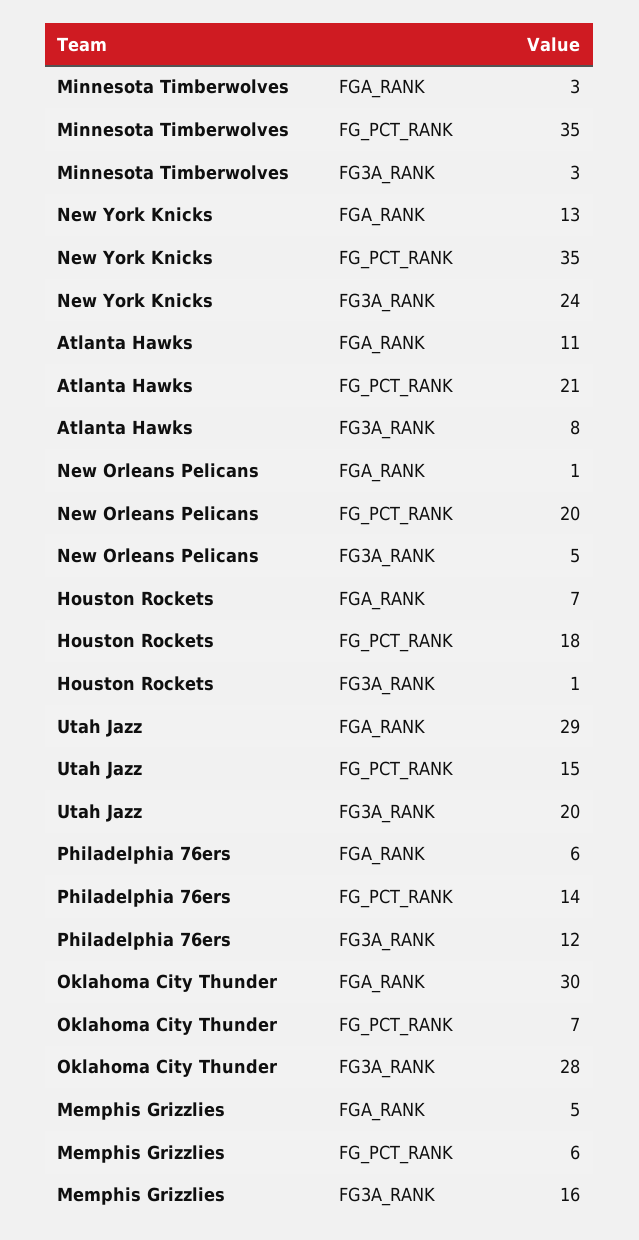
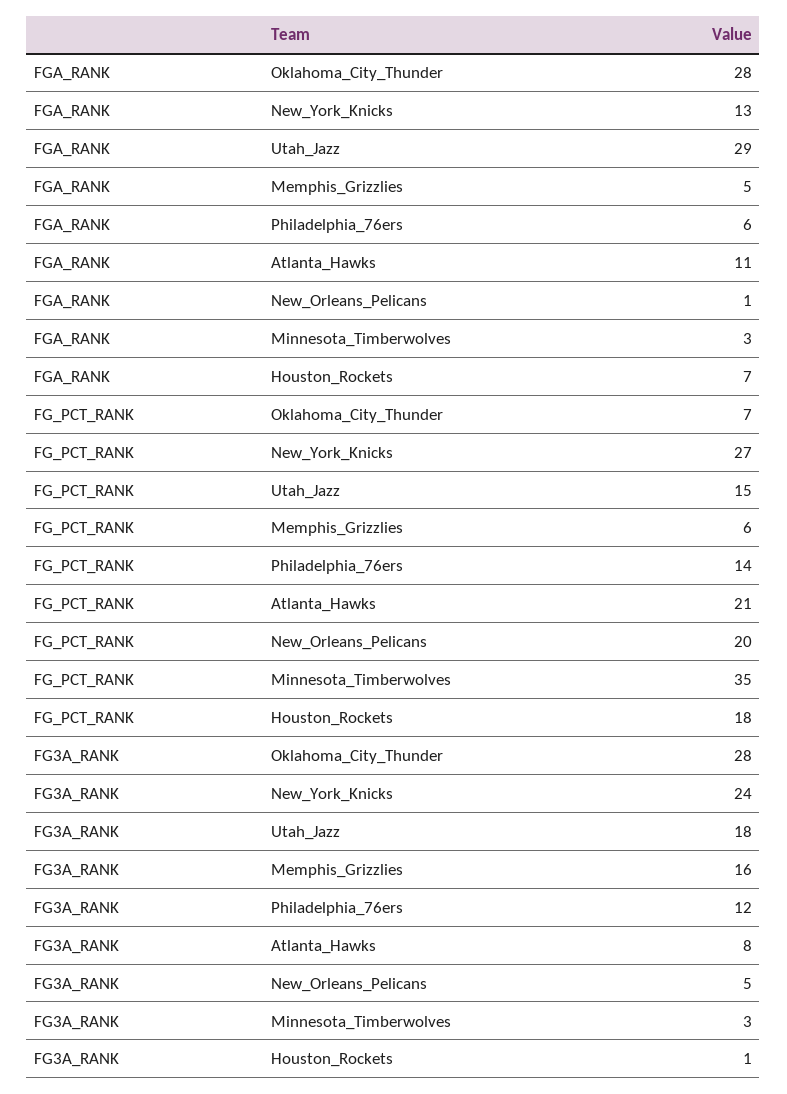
  {
    "Minnesota Timberwolves": {
      "FGA_RANK": 3,
      "FG_PCT_RANK": 35,
      "FG3A_RANK": 3
    },
    "New York Knicks": {
      "FGA_RANK": 13,
-     "FG_PCT_RANK": 35,
+     "FG_PCT_RANK": 27,
      "FG3A_RANK": 24
    },
    "Atlanta Hawks": {
      "FGA_RANK": 11,
      "FG_PCT_RANK": 21,
      "FG3A_RANK": 8
    },
    "New Orleans Pelicans": {
      "FGA_RANK": 1,
      "FG_PCT_RANK": 20,
      "FG3A_RANK": 5
    },
    "Houston Rockets": {
      "FGA_RANK": 7,
      "FG_PCT_RANK": 18,
      "FG3A_RANK": 1
    },
    "Utah Jazz": {
      "FGA_RANK": 29,
      "FG_PCT_RANK": 15,
-     "FG3A_RANK": 20
+     "FG3A_RANK": 18
    },
    "Philadelphia 76ers": {
      "FGA_RANK": 6,
      "FG_PCT_RANK": 14,
      "FG3A_RANK": 12
    },
    "Oklahoma City Thunder": {
-     "FGA_RANK": 30,
+     "FGA_RANK": 28,
      "FG_PCT_RANK": 7,
      "FG3A_RANK": 28
    },
    "Memphis Grizzlies": {
      "FGA_RANK": 5,
      "FG_PCT_RANK": 6,
      "FG3A_RANK": 16
    }
  }

